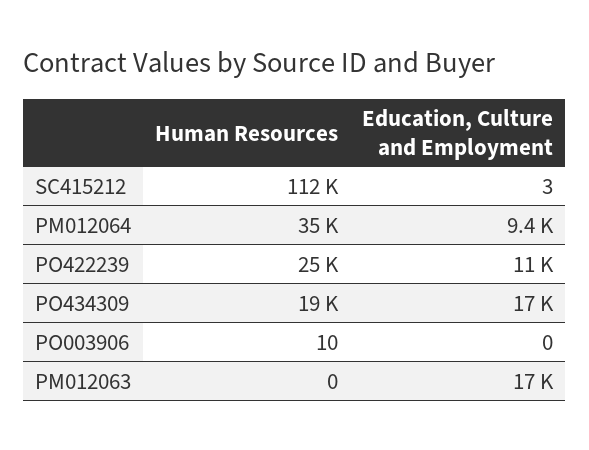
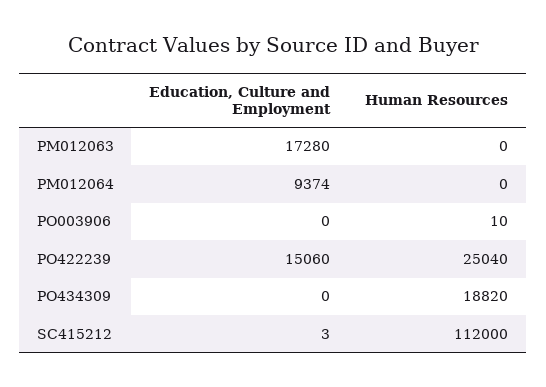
  {
    "Human Resources": {
      "SC415212": 112000,
-     "PM012064": 35000,
+     "PM012064": 0,
      "PO422239": 25040,
      "PO434309": 18820,
      "PO003906": 10,
      "PM012063": 0
    },
    "Education, Culture and Employment": {
      "SC415212": 3,
      "PM012064": 9374,
-     "PO422239": 11000,
+     "PO422239": 15060,
-     "PO434309": 17000,
+     "PO434309": 0,
      "PO003906": 0,
      "PM012063": 17280
    }
  }

